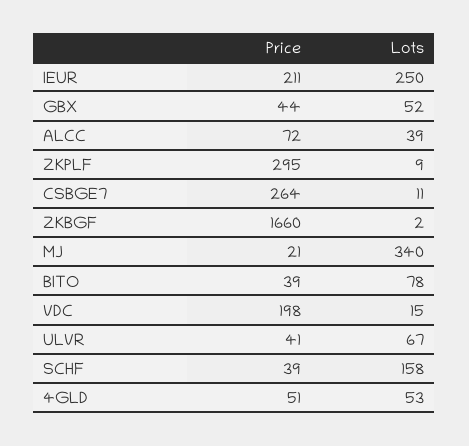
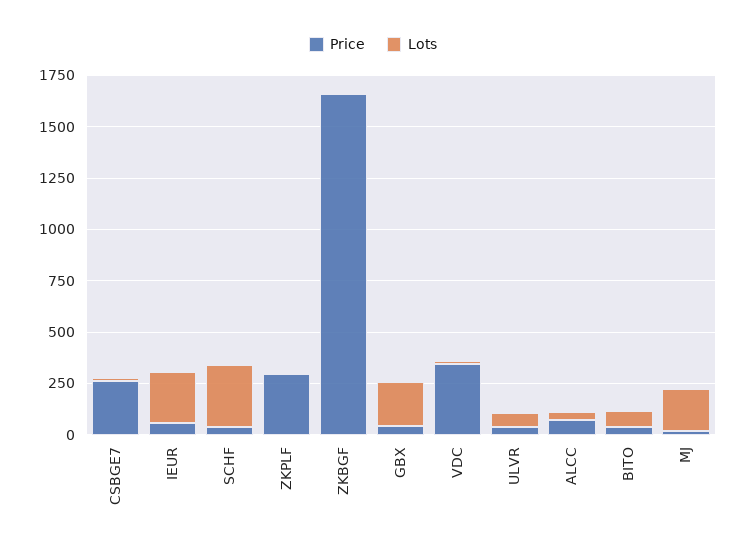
  {
    "Price": {
-     "IEUR": 211,
+     "IEUR": 50,
      "GBX": 44,
      "ALCC": 72,
      "ZKPLF": 295,
      "CSBGE7": 264,
      "ZKBGF": 1660,
      "MJ": 21,
      "BITO": 39,
-     "VDC": 198,
+     "VDC": 350,
      "ULVR": 41,
-     "SCHF": 39,
+     "SCHF": 39
-     "4GLD": 51
    },
    "Lots": {
      "IEUR": 250,
-     "GBX": 52,
+     "GBX": 200,
      "ALCC": 39,
      "ZKPLF": 9,
      "CSBGE7": 11,
      "ZKBGF": 2,
-     "MJ": 340,
+     "MJ": 200,
      "BITO": 78,
      "VDC": 15,
      "ULVR": 67,
-     "SCHF": 158,
+     "SCHF": 300
-     "4GLD": 53
    }
  }

